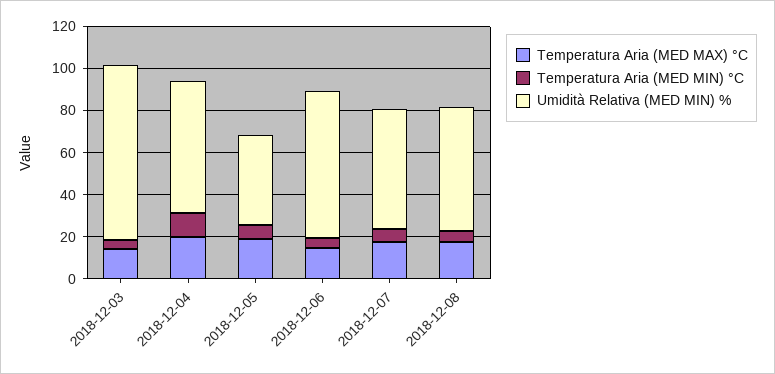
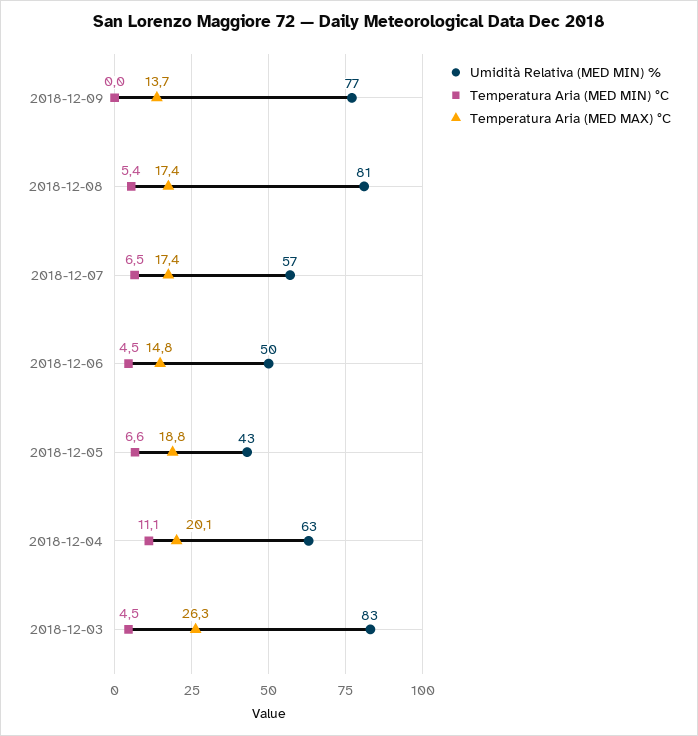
  {
    "Temperatura Aria (MED MAX) °C": {
-     "2018-12-03": 15,
+     "2018-12-03": 26.3,
      "2018-12-04": 20.1,
      "2018-12-05": 18.8,
      "2018-12-06": 14.8,
      "2018-12-07": 17.4,
-     "2018-12-08": 17.4
+     "2018-12-08": 17.4,
+     "2018-12-09": 13.7
    },
    "Temperatura Aria (MED MIN) °C": {
      "2018-12-03": 4.5,
      "2018-12-04": 11.1,
      "2018-12-05": 6.6,
      "2018-12-06": 4.5,
      "2018-12-07": 6.5,
-     "2018-12-08": 5.4
+     "2018-12-08": 5.4,
+     "2018-12-09": 0
    },
    "Umidità Relativa (MED MIN) %": {
      "2018-12-03": 83,
      "2018-12-04": 63,
      "2018-12-05": 43,
-     "2018-12-06": 70,
+     "2018-12-06": 50,
      "2018-12-07": 57,
-     "2018-12-08": 60
+     "2018-12-08": 81,
+     "2018-12-09": 77
    }
  }

